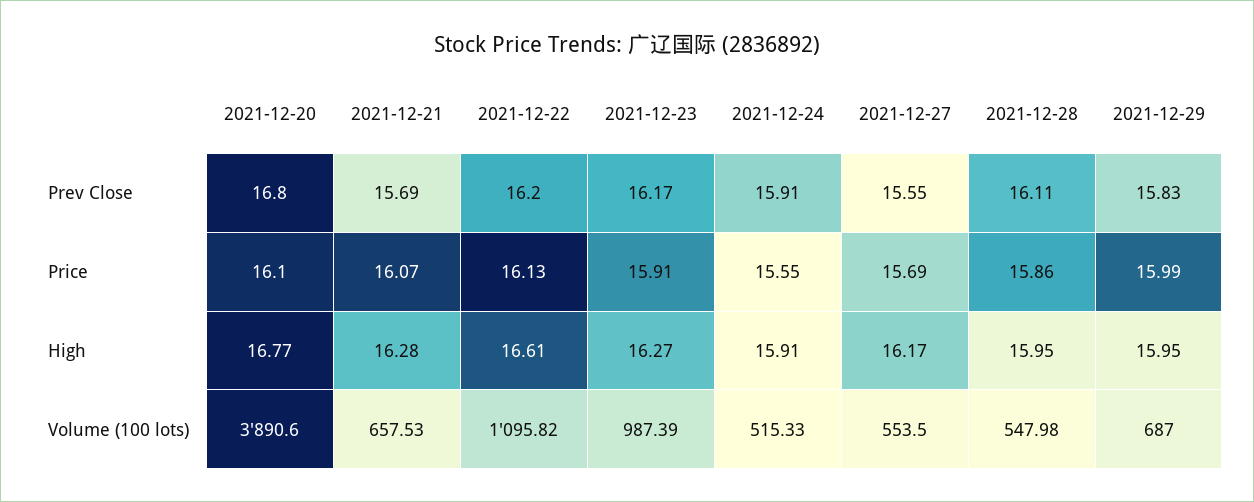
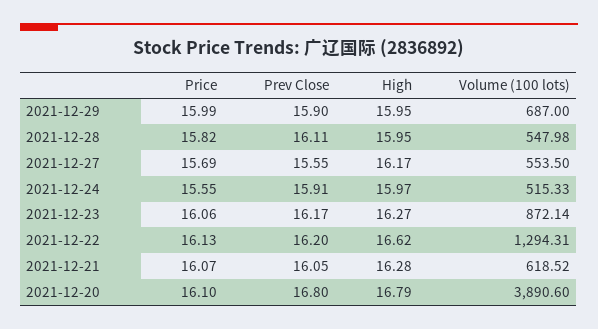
  {
    "2021-12-20": {
      "Prev Close": 16.8,
      "Price": 16.1,
-     "High": 16.77,
+     "High": 16.79,
      "Volume (100 lots)": 3890.6
    },
    "2021-12-21": {
-     "Prev Close": 15.69,
+     "Prev Close": 16.05,
      "Price": 16.07,
      "High": 16.28,
-     "Volume (100 lots)": 657.53
+     "Volume (100 lots)": 618.52
    },
    "2021-12-22": {
      "Prev Close": 16.2,
      "Price": 16.13,
-     "High": 16.61,
+     "High": 16.62,
-     "Volume (100 lots)": 1095.82
+     "Volume (100 lots)": 1294.31
    },
    "2021-12-23": {
      "Prev Close": 16.17,
-     "Price": 15.91,
+     "Price": 16.06,
      "High": 16.27,
-     "Volume (100 lots)": 987.39
+     "Volume (100 lots)": 872.14
    },
    "2021-12-24": {
      "Prev Close": 15.91,
      "Price": 15.55,
-     "High": 15.91,
+     "High": 15.97,
      "Volume (100 lots)": 515.33
    },
    "2021-12-27": {
      "Prev Close": 15.55,
      "Price": 15.69,
      "High": 16.17,
      "Volume (100 lots)": 553.5
    },
    "2021-12-28": {
      "Prev Close": 16.11,
-     "Price": 15.86,
+     "Price": 15.82,
      "High": 15.95,
      "Volume (100 lots)": 547.98
    },
    "2021-12-29": {
-     "Prev Close": 15.83,
+     "Prev Close": 15.9,
      "Price": 15.99,
      "High": 15.95,
      "Volume (100 lots)": 687
    }
  }

